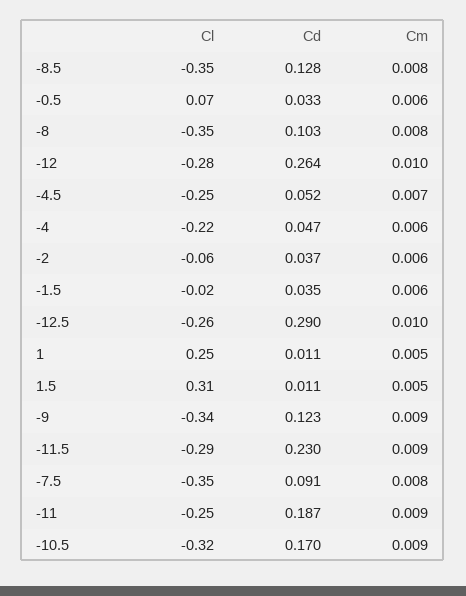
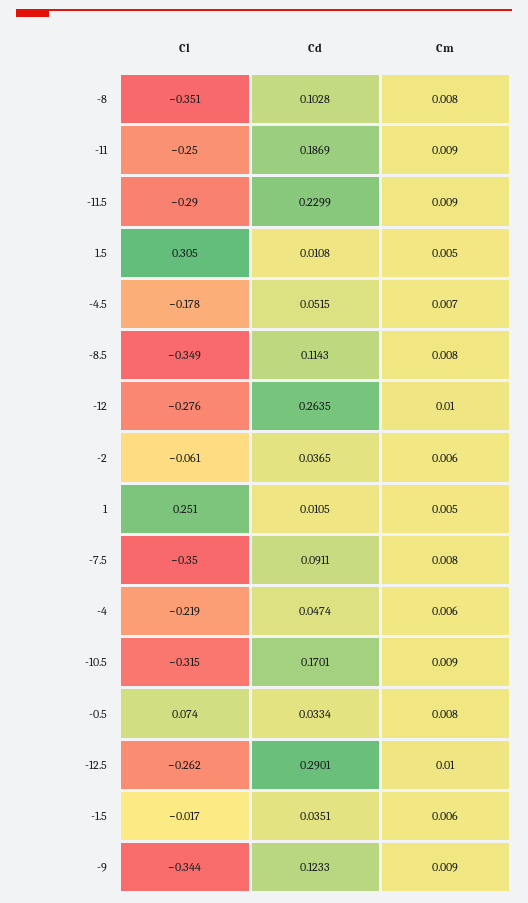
  {
    "Cl": {
      "-8.5": -0.349,
      "-0.5": 0.074,
      "-8": -0.351,
      "-12": -0.276,
-     "-4.5": -0.25,
+     "-4.5": -0.178,
      "-4": -0.219,
      "-2": -0.061,
      "-1.5": -0.017,
      "-12.5": -0.262,
      "1": 0.251,
      "1.5": 0.305,
      "-9": -0.344,
      "-11.5": -0.29,
      "-7.5": -0.35,
      "-11": -0.25,
      "-10.5": -0.315
    },
    "Cd": {
-     "-8.5": 0.128,
+     "-8.5": 0.1143,
      "-0.5": 0.0334,
      "-8": 0.1028,
      "-12": 0.2635,
      "-4.5": 0.0515,
      "-4": 0.0474,
      "-2": 0.0365,
      "-1.5": 0.0351,
      "-12.5": 0.2901,
      "1": 0.0105,
      "1.5": 0.0108,
      "-9": 0.1233,
      "-11.5": 0.2299,
      "-7.5": 0.0911,
      "-11": 0.1869,
      "-10.5": 0.1701
    },
    "Cm": {
      "-8.5": 0.008,
-     "-0.5": 0.006,
+     "-0.5": 0.008,
      "-8": 0.008,
      "-12": 0.01,
      "-4.5": 0.007,
      "-4": 0.006,
      "-2": 0.006,
      "-1.5": 0.006,
      "-12.5": 0.01,
      "1": 0.005,
      "1.5": 0.005,
      "-9": 0.009,
      "-11.5": 0.009,
      "-7.5": 0.008,
      "-11": 0.009,
      "-10.5": 0.009
    }
  }

